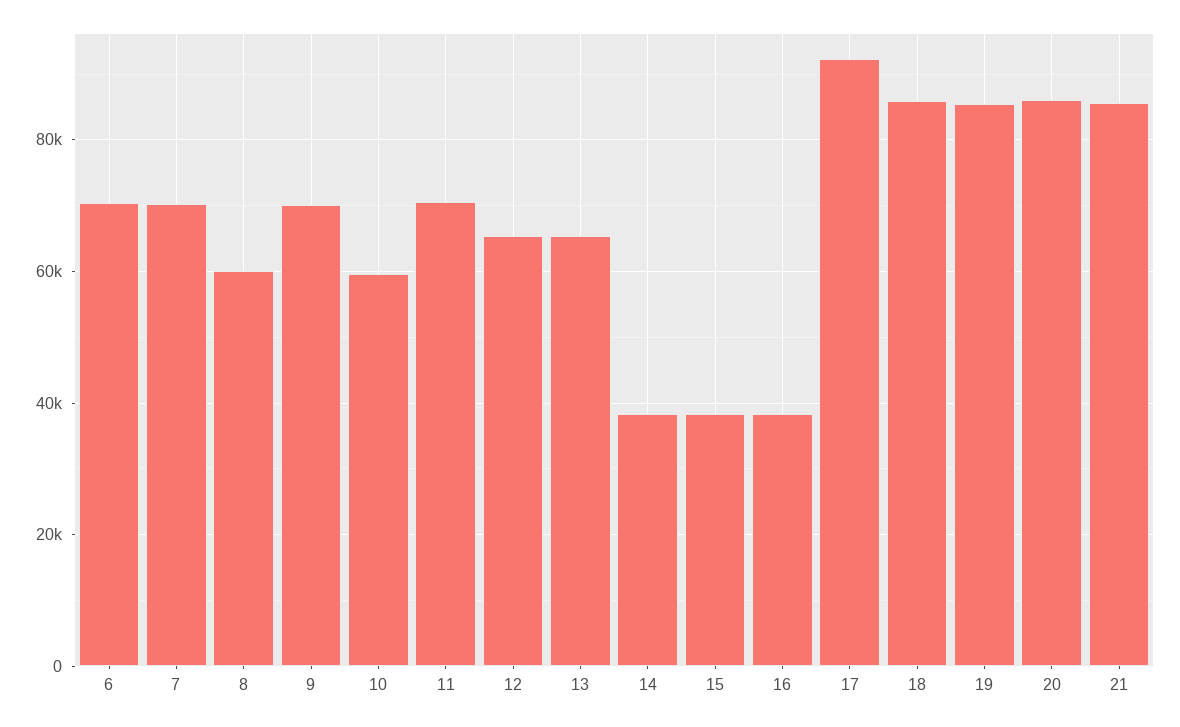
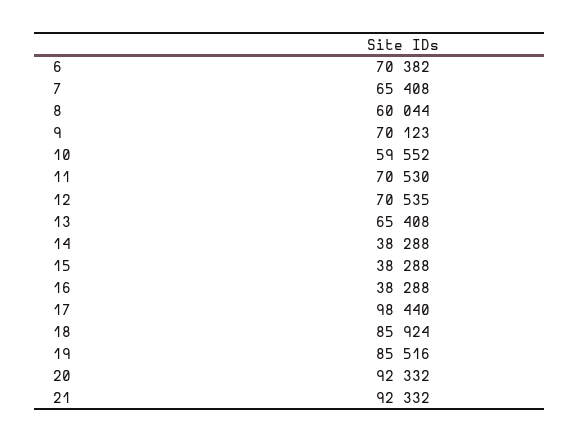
  {
    "6": 70382,
-   "7": 70000,
+   "7": 65408,
    "8": 60044,
    "9": 70123,
    "10": 59552,
    "11": 70530,
-   "12": 66000,
+   "12": 70535,
    "13": 65408,
    "14": 38288,
    "15": 38288,
    "16": 38288,
-   "17": 92000,
+   "17": 98440,
    "18": 85924,
    "19": 85516,
-   "20": 86000,
+   "20": 92332,
-   "21": 86000
+   "21": 92332
  }

